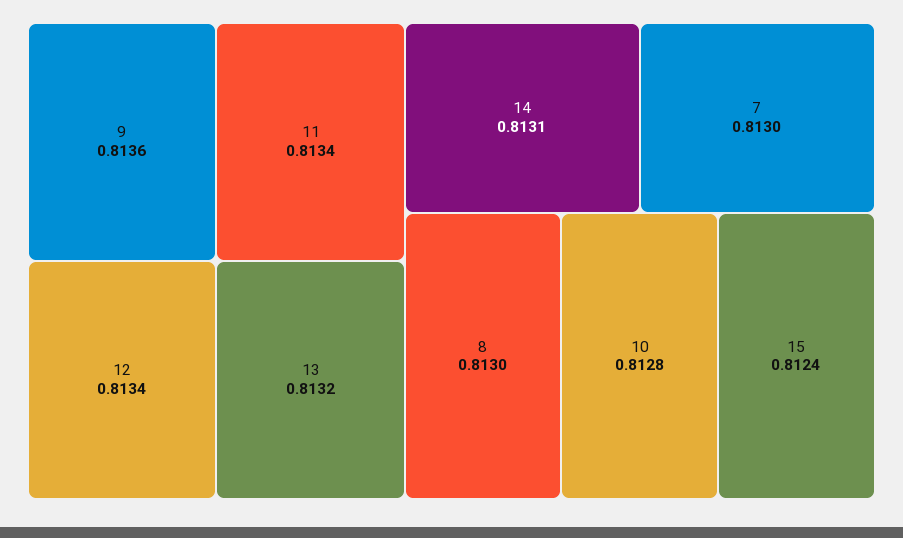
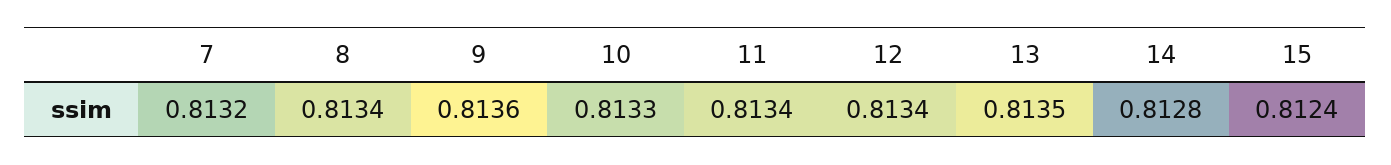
  {
    "9": 0.8136,
    "11": 0.8134,
    "12": 0.8134,
-   "13": 0.8132,
+   "13": 0.8135,
-   "14": 0.8131,
+   "14": 0.8128,
-   "7": 0.813,
+   "7": 0.8132,
-   "8": 0.813,
+   "8": 0.8134,
-   "10": 0.8128,
+   "10": 0.8133,
    "15": 0.8124
  }

